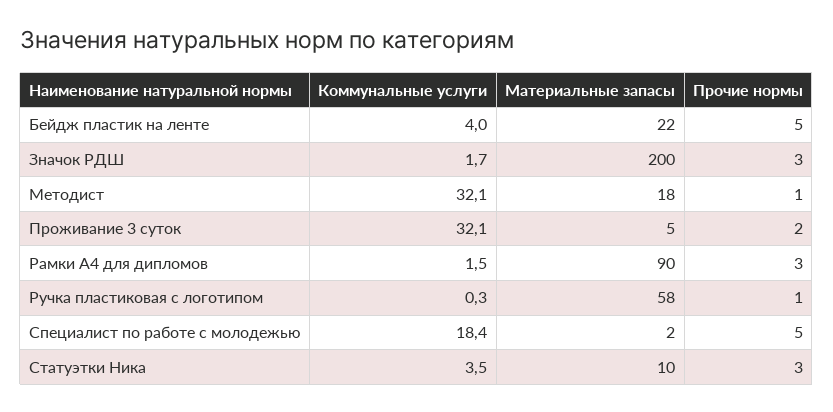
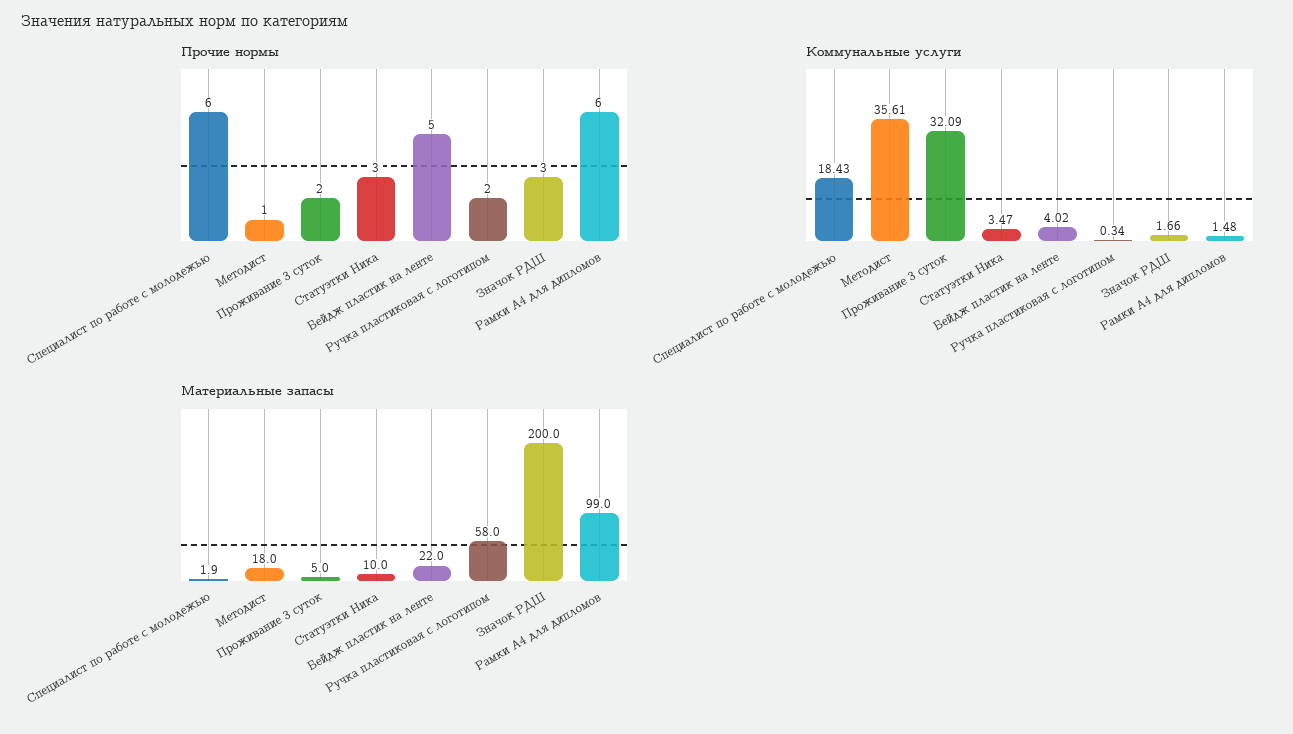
  {
    "Коммунальные услуги": {
      "Бейдж пластик на ленте": 4.02,
      "Значок РДШ": 1.66,
-     "Методист": 32.1,
+     "Методист": 35.61,
      "Проживание 3 суток": 32.09,
      "Рамки А4 для дипломов": 1.48,
      "Ручка пластиковая с логотипом": 0.34,
      "Специалист по работе с молодежью": 18.43,
      "Статуэтки Ника": 3.47
    },
    "Материальные запасы": {
      "Бейдж пластик на ленте": 22,
      "Значок РДШ": 200,
      "Методист": 18,
      "Проживание 3 суток": 5,
-     "Рамки А4 для дипломов": 90,
+     "Рамки А4 для дипломов": 99,
      "Ручка пластиковая с логотипом": 58,
      "Специалист по работе с молодежью": 1.9,
      "Статуэтки Ника": 10
    },
    "Прочие нормы": {
      "Бейдж пластик на ленте": 5,
      "Значок РДШ": 3,
      "Методист": 1,
      "Проживание 3 суток": 2,
-     "Рамки А4 для дипломов": 3,
+     "Рамки А4 для дипломов": 6,
-     "Ручка пластиковая с логотипом": 1,
+     "Ручка пластиковая с логотипом": 2,
-     "Специалист по работе с молодежью": 5,
+     "Специалист по работе с молодежью": 6,
      "Статуэтки Ника": 3
    }
  }

